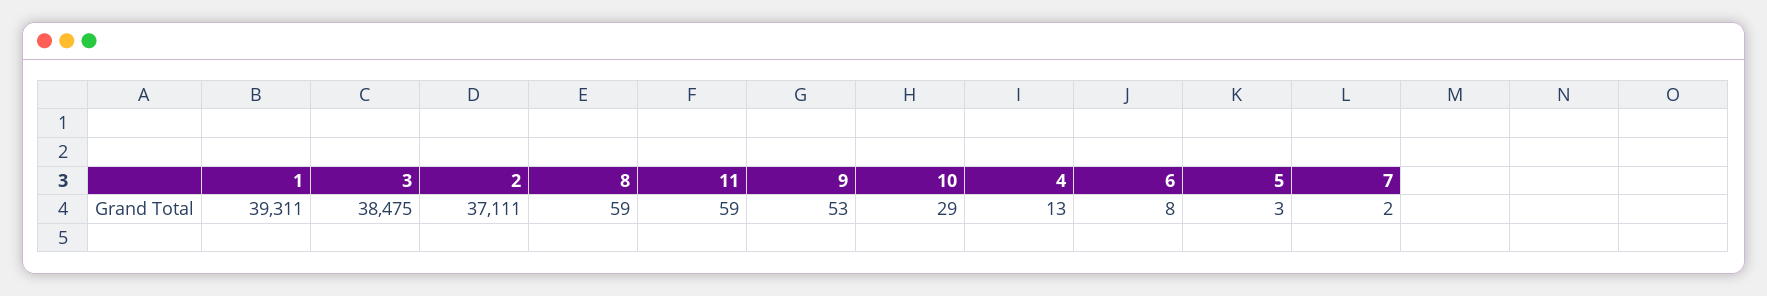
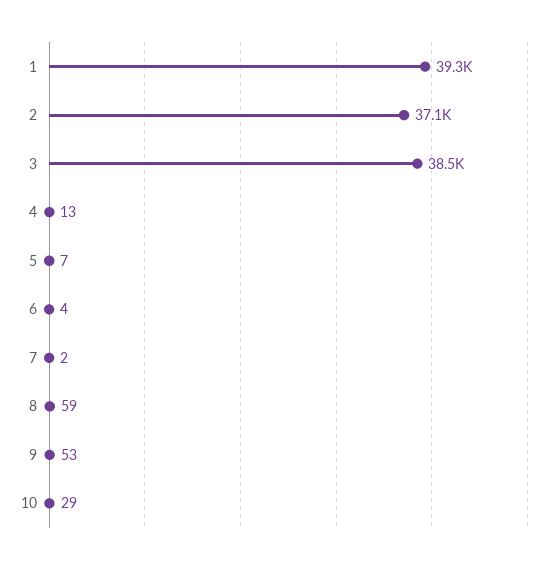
  {
    "1": 39311,
    "3": 38475,
    "2": 37111,
    "8": 59,
-   "11": 59,
    "9": 53,
    "10": 29,
    "4": 13,
-   "6": 8,
+   "6": 4,
-   "5": 3,
+   "5": 7,
    "7": 2
  }

